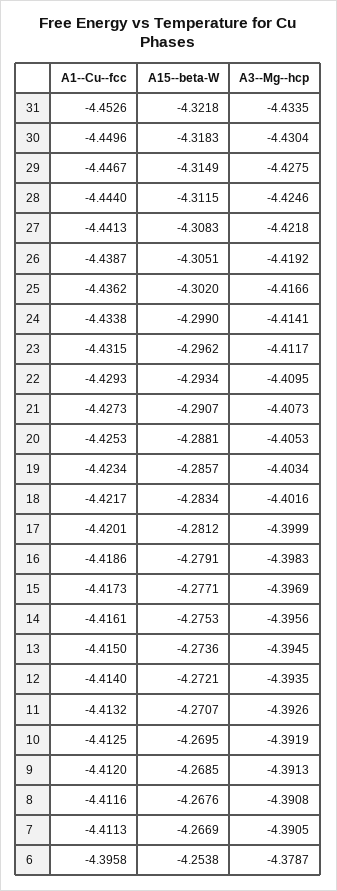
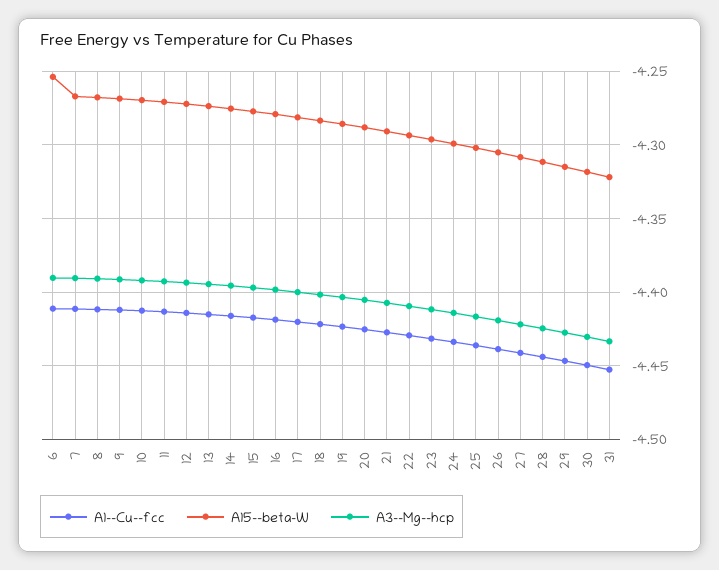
  {
    "A1--Cu--fcc": {
      "31": -4.4526,
      "30": -4.4496,
      "29": -4.4467,
      "28": -4.444,
      "27": -4.4413,
      "26": -4.4387,
      "25": -4.4362,
      "24": -4.4338,
      "23": -4.4315,
      "22": -4.4293,
      "21": -4.4273,
      "20": -4.4253,
      "19": -4.4234,
      "18": -4.4217,
      "17": -4.4201,
      "16": -4.4186,
      "15": -4.4173,
      "14": -4.4161,
      "13": -4.415,
      "12": -4.414,
      "11": -4.4132,
      "10": -4.4125,
      "9": -4.412,
      "8": -4.4116,
      "7": -4.4113,
-     "6": -4.3958
+     "6": -4.41
    },
    "A15--beta-W": {
      "31": -4.3218,
      "30": -4.3183,
      "29": -4.3149,
      "28": -4.3115,
      "27": -4.3083,
      "26": -4.3051,
      "25": -4.302,
      "24": -4.299,
      "23": -4.2962,
      "22": -4.2934,
      "21": -4.2907,
      "20": -4.2881,
      "19": -4.2857,
      "18": -4.2834,
      "17": -4.2812,
      "16": -4.2791,
      "15": -4.2771,
      "14": -4.2753,
      "13": -4.2736,
      "12": -4.2721,
      "11": -4.2707,
      "10": -4.2695,
      "9": -4.2685,
      "8": -4.2676,
      "7": -4.2669,
      "6": -4.2538
    },
    "A3--Mg--hcp": {
      "31": -4.4335,
      "30": -4.4304,
      "29": -4.4275,
      "28": -4.4246,
      "27": -4.4218,
      "26": -4.4192,
      "25": -4.4166,
      "24": -4.4141,
      "23": -4.4117,
      "22": -4.4095,
      "21": -4.4073,
      "20": -4.4053,
      "19": -4.4034,
      "18": -4.4016,
      "17": -4.3999,
      "16": -4.3983,
      "15": -4.3969,
      "14": -4.3956,
      "13": -4.3945,
      "12": -4.3935,
      "11": -4.3926,
      "10": -4.3919,
      "9": -4.3913,
      "8": -4.3908,
      "7": -4.3905,
-     "6": -4.3787
+     "6": -4.39
    }
  }

